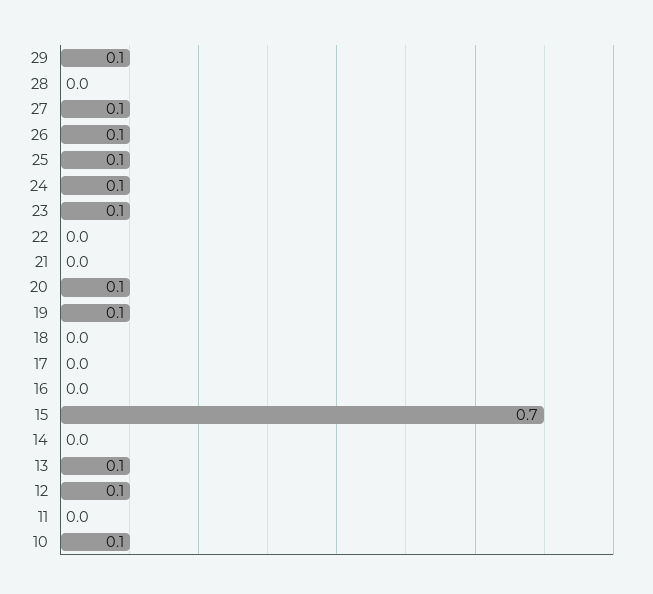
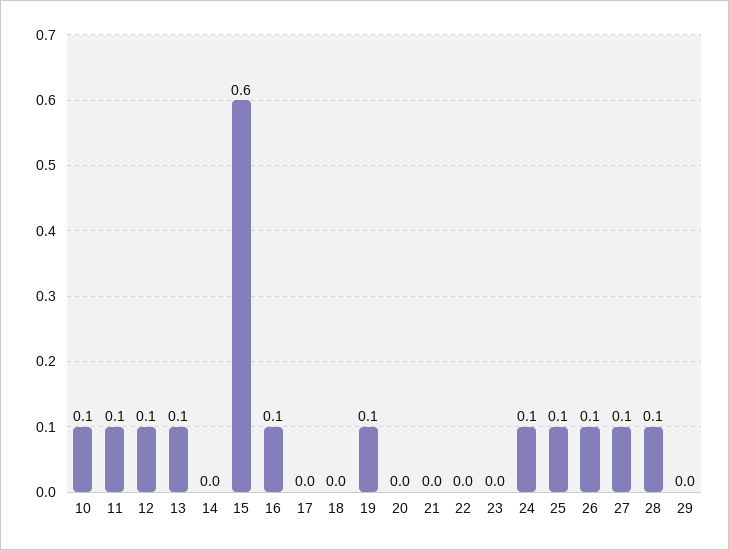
  {
-   "29": 0.1,
+   "29": 0,
-   "28": 0,
+   "28": 0.1,
    "27": 0.1,
    "26": 0.1,
    "25": 0.1,
    "24": 0.1,
-   "23": 0.1,
+   "23": 0,
    "22": 0,
    "21": 0,
-   "20": 0.1,
+   "20": 0,
    "19": 0.1,
    "18": 0,
    "17": 0,
-   "16": 0,
+   "16": 0.1,
-   "15": 0.7,
+   "15": 0.6,
    "14": 0,
    "13": 0.1,
    "12": 0.1,
-   "11": 0,
+   "11": 0.1,
    "10": 0.1
  }

